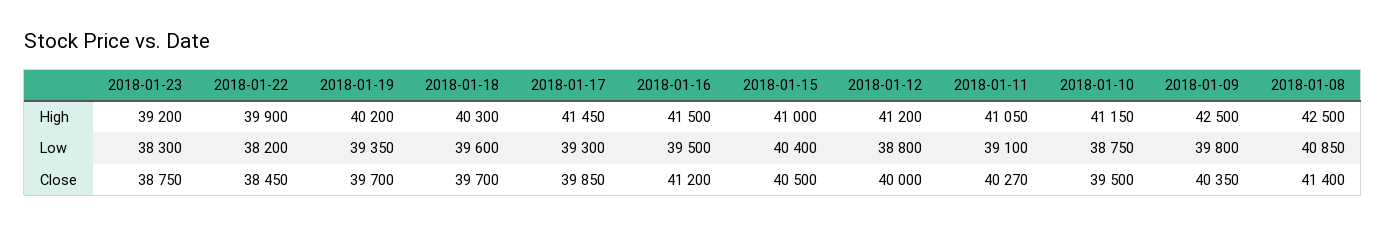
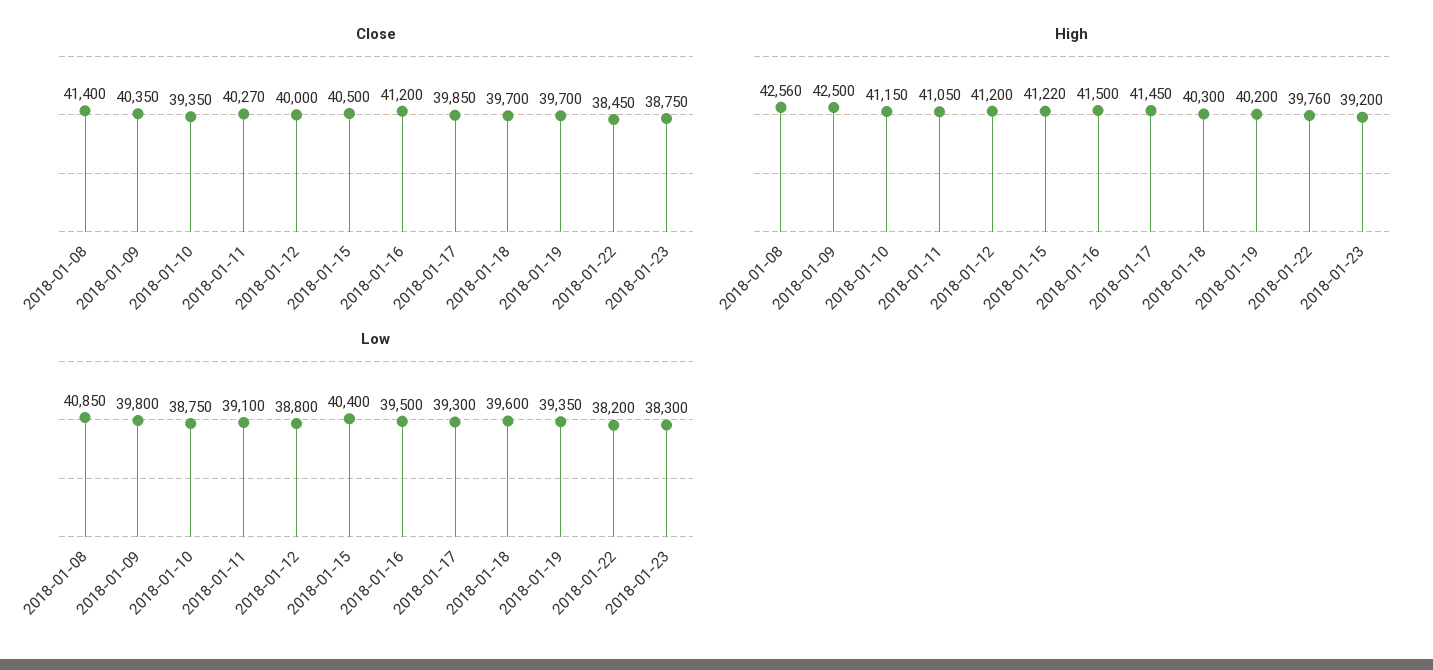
  {
    "High": {
      "2018-01-23": 39200,
-     "2018-01-22": 39900,
+     "2018-01-22": 39760,
      "2018-01-19": 40200,
      "2018-01-18": 40300,
      "2018-01-17": 41450,
      "2018-01-16": 41500,
-     "2018-01-15": 41000,
+     "2018-01-15": 41220,
      "2018-01-12": 41200,
      "2018-01-11": 41050,
      "2018-01-10": 41150,
      "2018-01-09": 42500,
-     "2018-01-08": 42500
+     "2018-01-08": 42560
    },
    "Low": {
      "2018-01-23": 38300,
      "2018-01-22": 38200,
      "2018-01-19": 39350,
      "2018-01-18": 39600,
      "2018-01-17": 39300,
      "2018-01-16": 39500,
      "2018-01-15": 40400,
      "2018-01-12": 38800,
      "2018-01-11": 39100,
      "2018-01-10": 38750,
      "2018-01-09": 39800,
      "2018-01-08": 40850
    },
    "Close": {
      "2018-01-23": 38750,
      "2018-01-22": 38450,
      "2018-01-19": 39700,
      "2018-01-18": 39700,
      "2018-01-17": 39850,
      "2018-01-16": 41200,
      "2018-01-15": 40500,
      "2018-01-12": 40000,
      "2018-01-11": 40270,
-     "2018-01-10": 39500,
+     "2018-01-10": 39350,
      "2018-01-09": 40350,
      "2018-01-08": 41400
    }
  }

